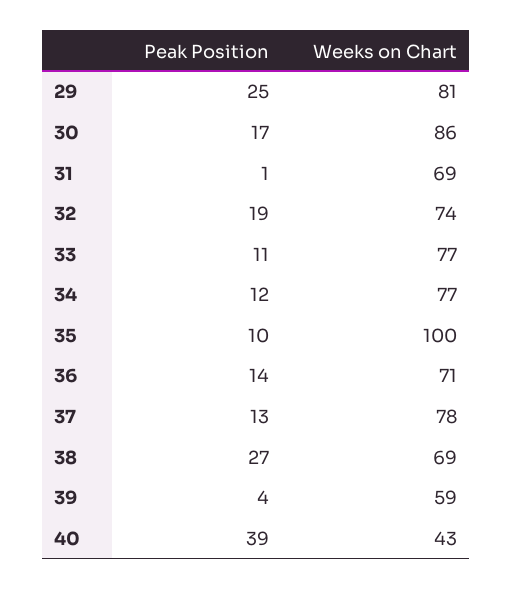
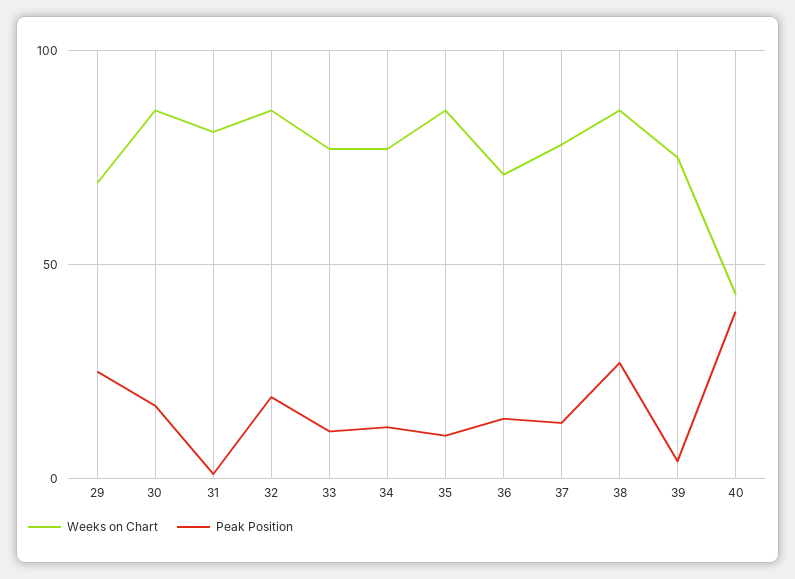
  {
    "Peak Position": {
      "29": 25,
      "30": 17,
      "31": 1,
      "32": 19,
      "33": 11,
      "34": 12,
      "35": 10,
      "36": 14,
      "37": 13,
      "38": 27,
      "39": 4,
      "40": 39
    },
    "Weeks on Chart": {
-     "29": 81,
+     "29": 70,
      "30": 86,
-     "31": 69,
+     "31": 80,
-     "32": 74,
+     "32": 85,
      "33": 77,
      "34": 77,
-     "35": 100,
+     "35": 85,
      "36": 71,
      "37": 78,
-     "38": 69,
+     "38": 85,
-     "39": 59,
+     "39": 75,
      "40": 43
    }
  }

